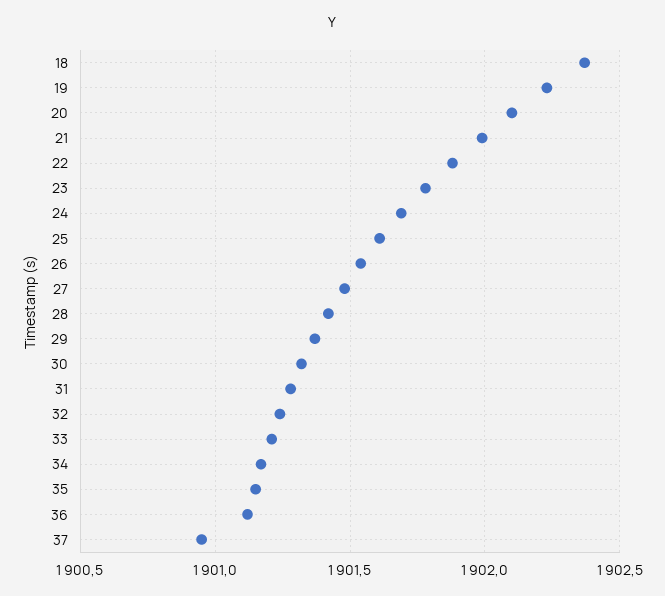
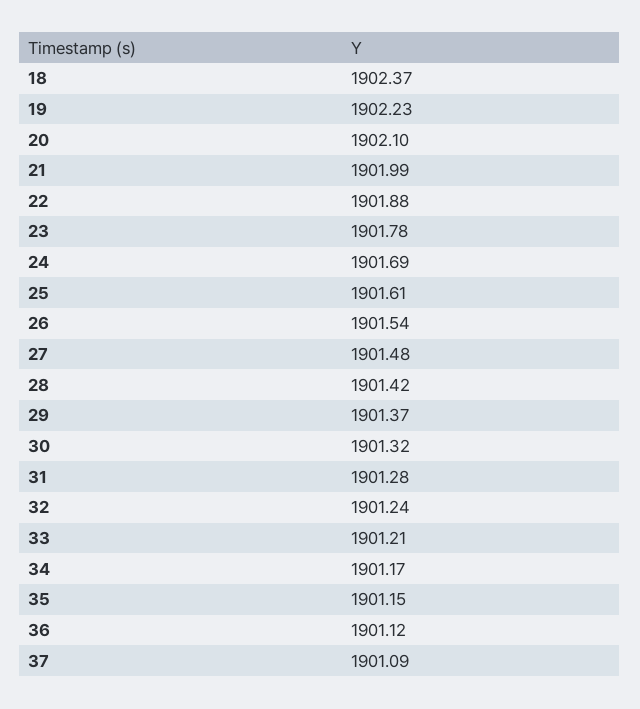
  {
    "18": 1902.37,
    "19": 1902.23,
    "20": 1902.1,
    "21": 1901.99,
    "22": 1901.88,
    "23": 1901.78,
    "24": 1901.69,
    "25": 1901.61,
    "26": 1901.54,
    "27": 1901.48,
    "28": 1901.42,
    "29": 1901.37,
    "30": 1901.32,
    "31": 1901.28,
    "32": 1901.24,
    "33": 1901.21,
    "34": 1901.17,
    "35": 1901.15,
    "36": 1901.12,
-   "37": 1900.95
+   "37": 1901.09
  }

